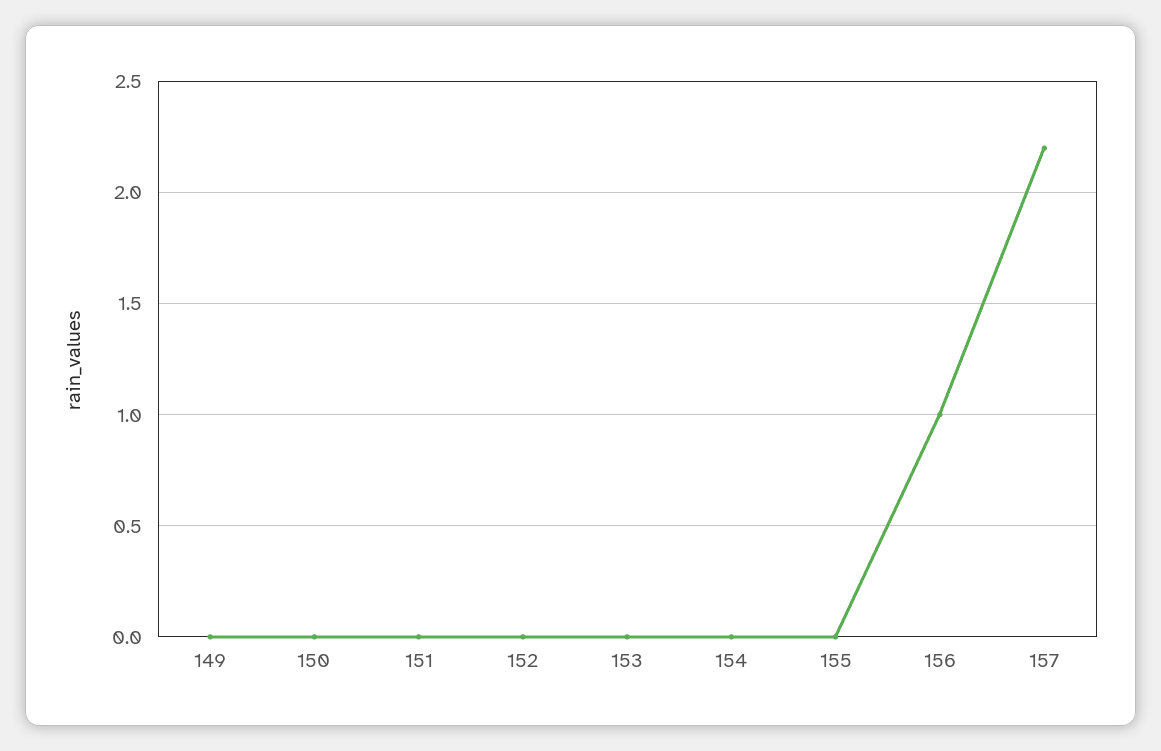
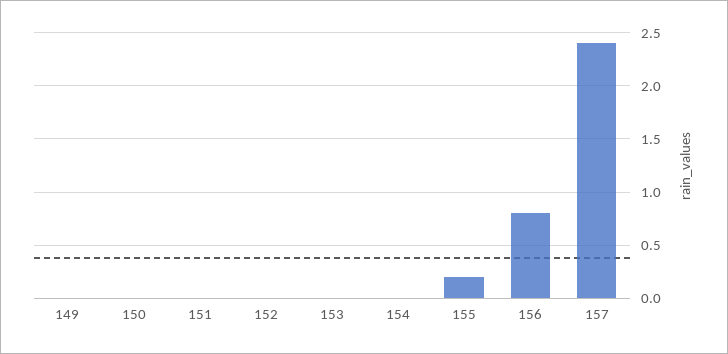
  {
    "149": 0,
    "150": 0,
    "151": 0,
    "152": 0,
    "153": 0,
    "154": 0,
-   "155": 0,
+   "155": 0.2,
-   "156": 1,
+   "156": 0.8,
-   "157": 2.2
+   "157": 2.4
  }

